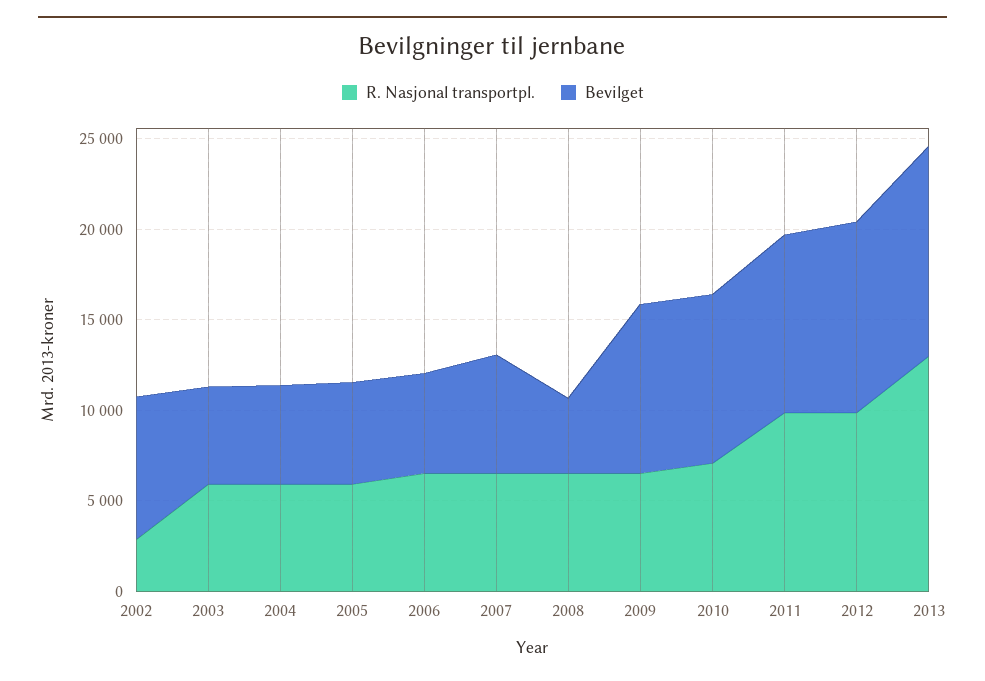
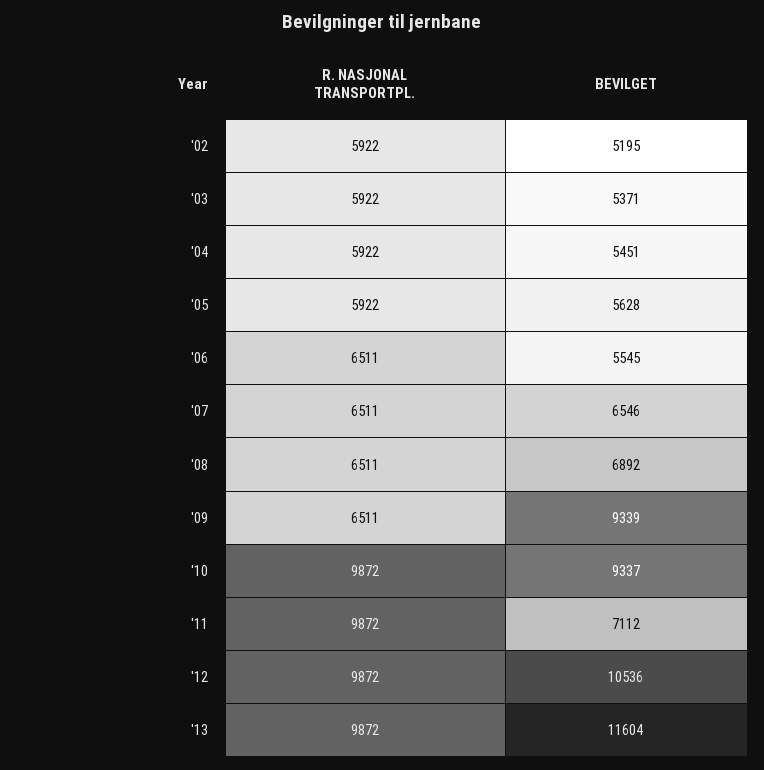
  {
    "R. Nasjonal transportpl.": {
-     "2002": 3000,
+     "2002": 5922,
      "2003": 5922,
      "2004": 5922,
      "2005": 5922,
      "2006": 6511,
      "2007": 6511,
      "2008": 6511,
      "2009": 6511,
-     "2010": 7000,
+     "2010": 9872,
      "2011": 9872,
      "2012": 9872,
-     "2013": 13000
+     "2013": 9872
    },
    "Bevilget": {
-     "2002": 8000,
+     "2002": 5195,
      "2003": 5371,
      "2004": 5451,
      "2005": 5628,
      "2006": 5545,
      "2007": 6546,
-     "2008": 4000,
+     "2008": 6892,
      "2009": 9339,
      "2010": 9337,
-     "2011": 10000,
+     "2011": 7112,
      "2012": 10536,
      "2013": 11604
    }
  }

